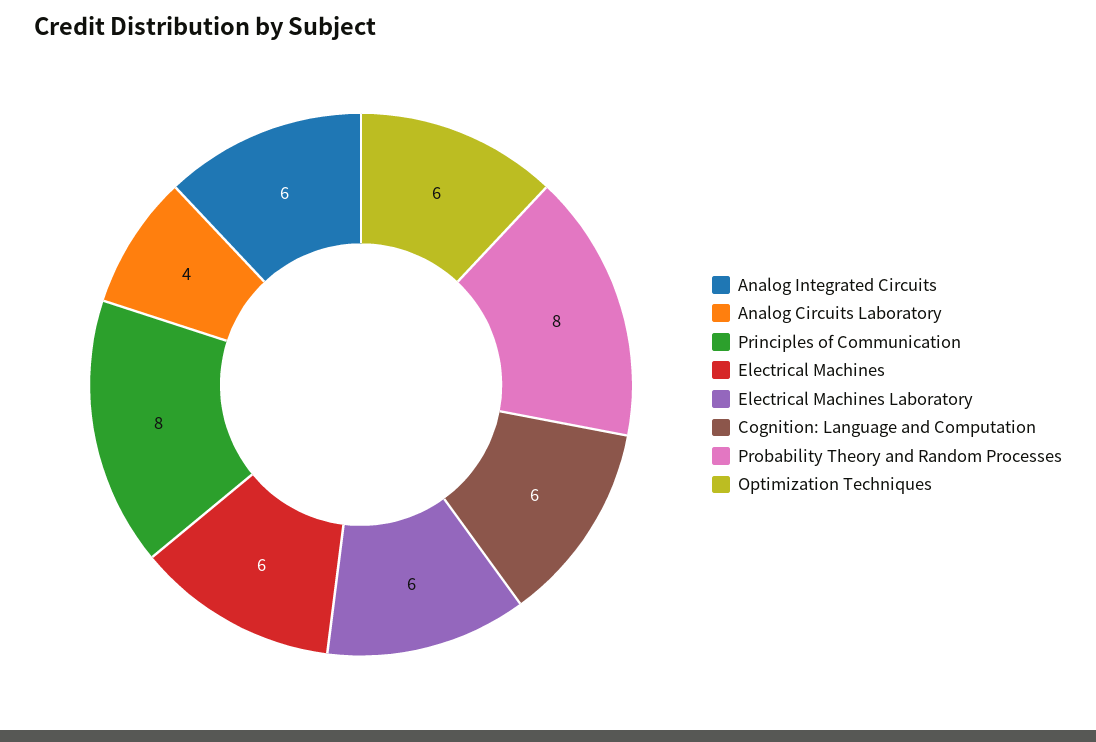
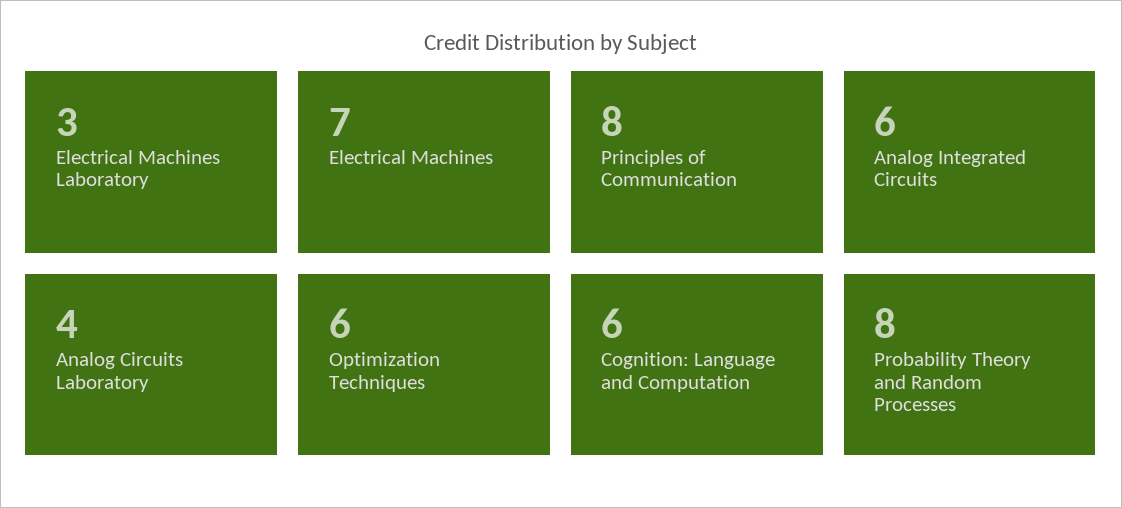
  {
    "Analog Integrated Circuits": 6,
    "Analog Circuits Laboratory": 4,
    "Principles of Communication": 8,
-   "Electrical Machines": 6,
+   "Electrical Machines": 7,
-   "Electrical Machines Laboratory": 6,
+   "Electrical Machines Laboratory": 3,
    "Cognition: Language and Computation": 6,
    "Probability Theory and Random Processes": 8,
    "Optimization Techniques": 6
  }

